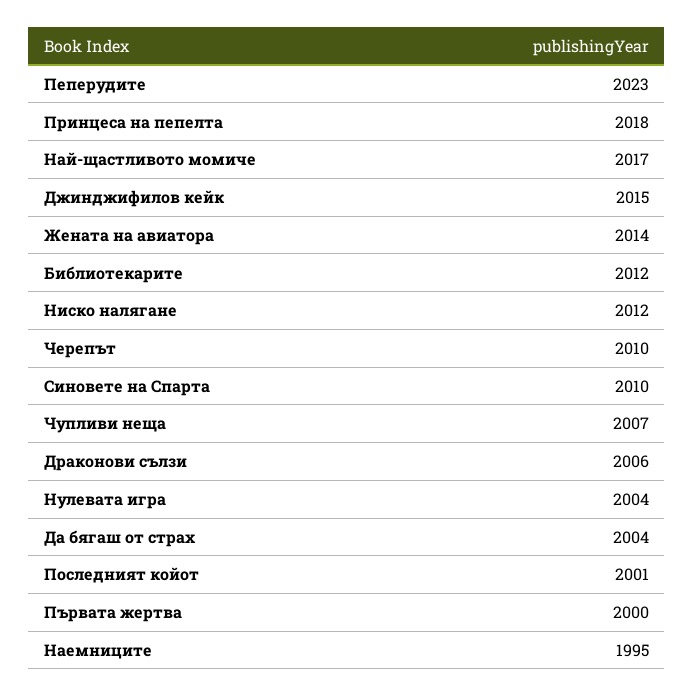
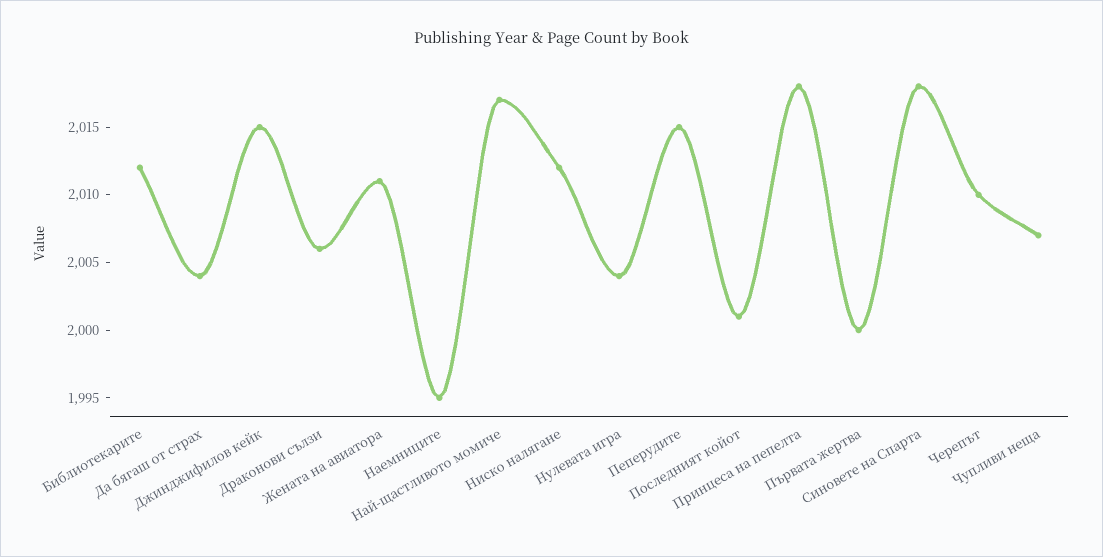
  {
-   "Пеперудите": 2023,
+   "Пеперудите": 2015,
    "Принцеса на пепелта": 2018,
    "Най-щастливото момиче": 2017,
    "Джинджифилов кейк": 2015,
-   "Жената на авиатора": 2014,
+   "Жената на авиатора": 2011,
    "Библиотекарите": 2012,
    "Ниско налягане": 2012,
    "Черепът": 2010,
-   "Синовете на Спарта": 2010,
+   "Синовете на Спарта": 2018,
    "Чупливи неща": 2007,
    "Драконови сълзи": 2006,
    "Нулевата игра": 2004,
    "Да бягаш от страх": 2004,
    "Последният койот": 2001,
    "Първата жертва": 2000,
    "Наемниците": 1995
  }

